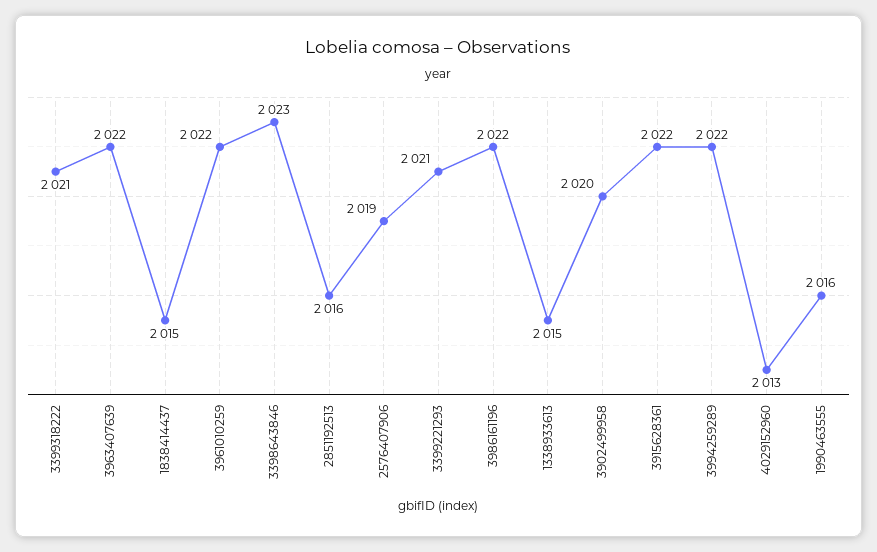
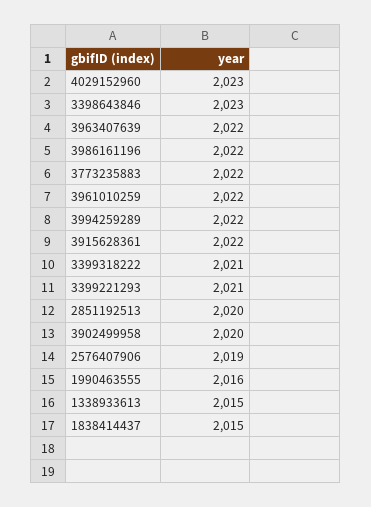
  {
    "3399318222": 2021,
    "3963407639": 2022,
    "1838414437": 2015,
    "3961010259": 2022,
    "3398643846": 2023,
-   "2851192513": 2016,
+   "2851192513": 2020,
    "2576407906": 2019,
    "3399221293": 2021,
    "3986161196": 2022,
    "1338933613": 2015,
    "3902499958": 2020,
    "3915628361": 2022,
    "3994259289": 2022,
-   "4029152960": 2013,
+   "4029152960": 2023,
-   "1990463555": 2016
+   "1990463555": 2016,
+   "3773235883": 2022
  }

